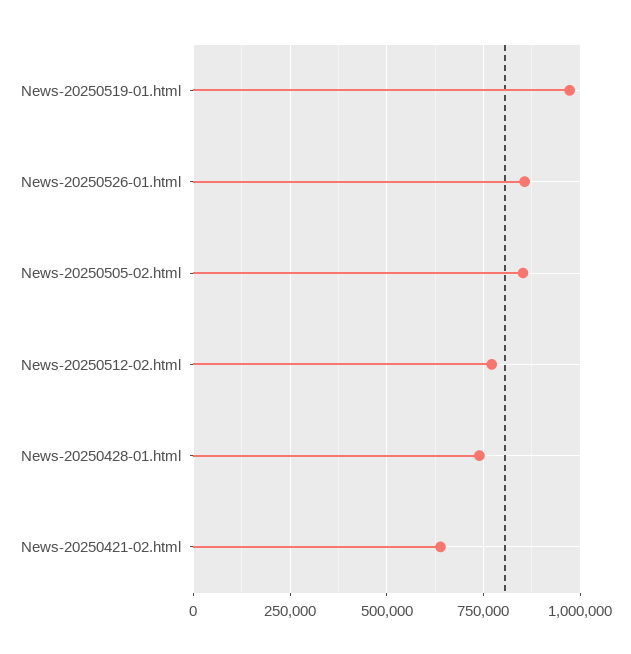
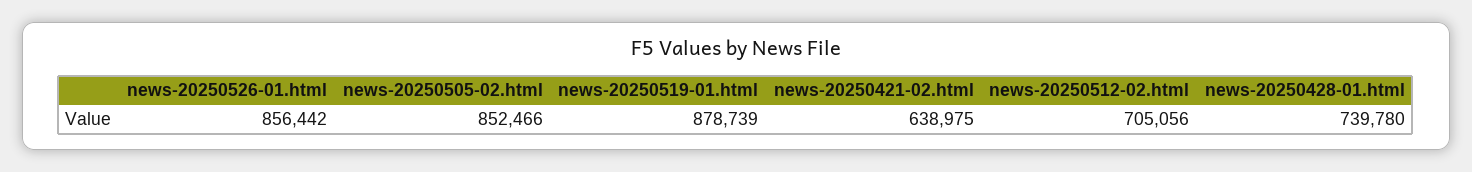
  {
-   "News-20250519-01.html": 975000,
+   "News-20250519-01.html": 878739,
    "News-20250526-01.html": 856442,
    "News-20250505-02.html": 852466,
-   "News-20250512-02.html": 775000,
+   "News-20250512-02.html": 705056,
    "News-20250428-01.html": 739780,
    "News-20250421-02.html": 638975
  }

